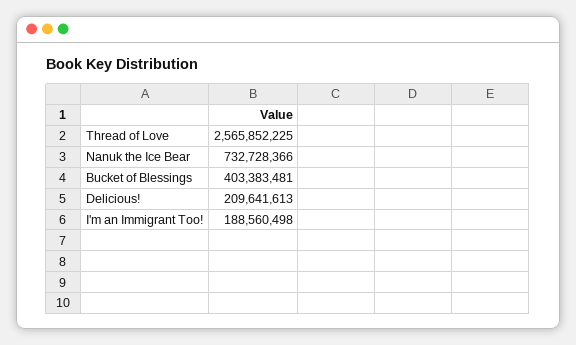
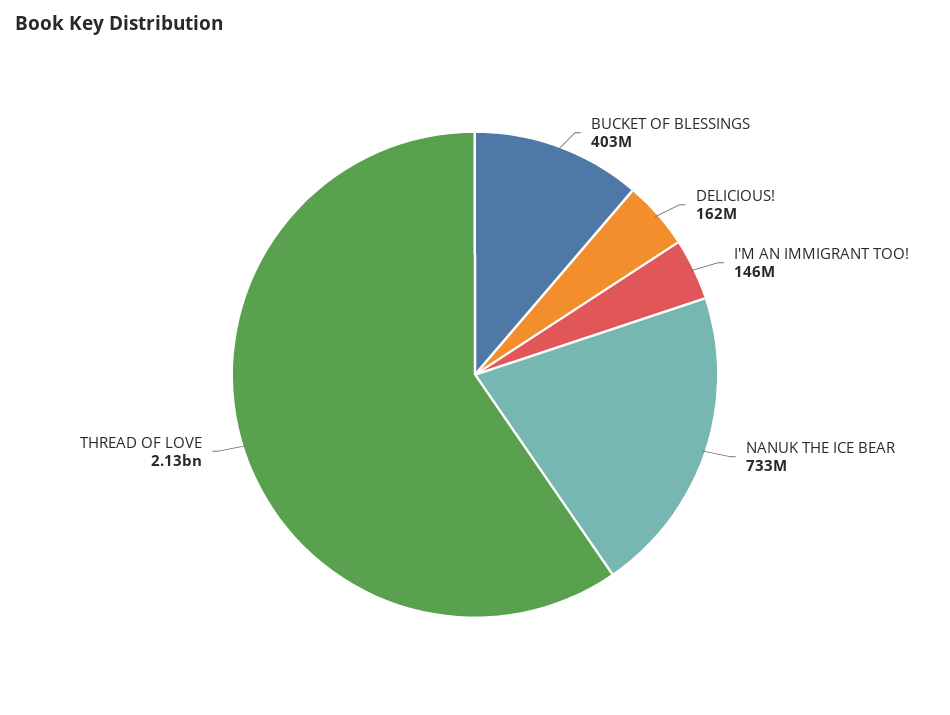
  {
-   "Thread of Love": 2565852225,
+   "Thread of Love": 2130000000,
    "Nanuk the Ice Bear": 732728366,
    "Bucket of Blessings": 403383481,
-   "Delicious!": 209641613,
+   "Delicious!": 162000000,
-   "I'm an Immigrant Too!": 188560498
+   "I'm an Immigrant Too!": 146000000
  }

